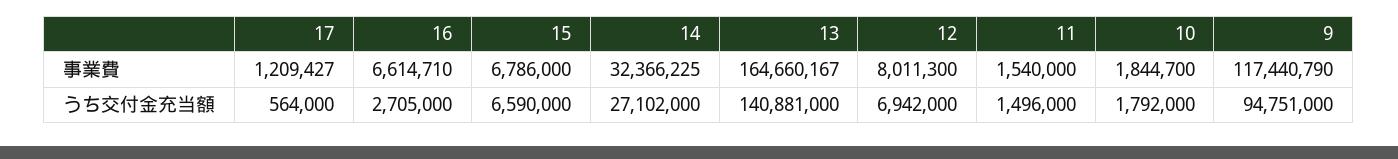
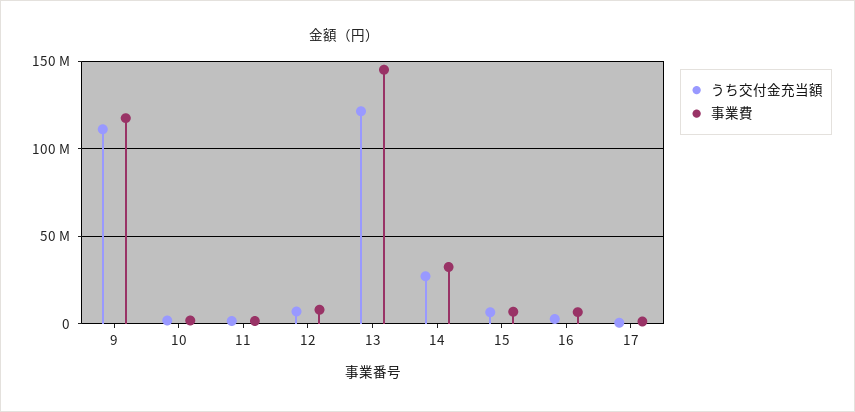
  {
    "事業費": {
      "17": 1209427,
      "16": 6614710,
      "15": 6786000,
      "14": 32366225,
-     "13": 164660167,
+     "13": 145000000,
      "12": 8011300,
      "11": 1540000,
      "10": 1844700,
      "9": 117440790
    },
    "うち交付金充当額": {
      "17": 564000,
      "16": 2705000,
      "15": 6590000,
      "14": 27102000,
-     "13": 140881000,
+     "13": 120000000,
      "12": 6942000,
      "11": 1496000,
      "10": 1792000,
-     "9": 94751000
+     "9": 110000000
    }
  }

